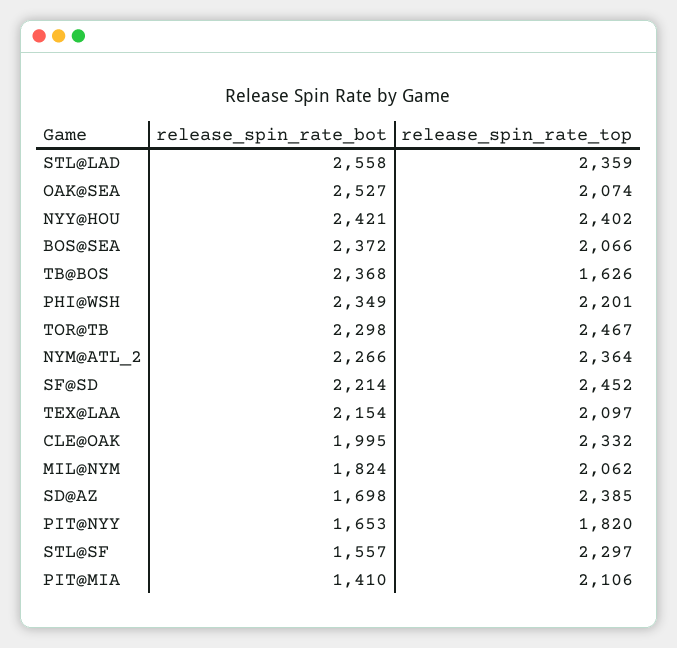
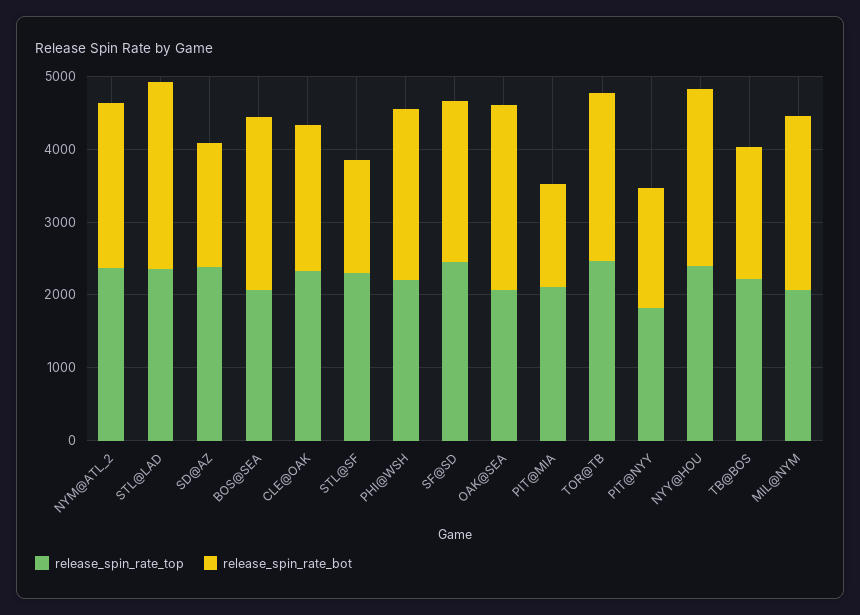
  {
    "release_spin_rate_bot": {
      "STL@LAD": 2558,
      "OAK@SEA": 2527,
      "NYY@HOU": 2421,
      "BOS@SEA": 2372,
-     "TB@BOS": 2368,
+     "TB@BOS": 1800,
      "PHI@WSH": 2349,
      "TOR@TB": 2298,
      "NYM@ATL_2": 2266,
      "SF@SD": 2214,
-     "TEX@LAA": 2154,
      "CLE@OAK": 1995,
-     "MIL@NYM": 1824,
+     "MIL@NYM": 2400,
      "SD@AZ": 1698,
      "PIT@NYY": 1653,
      "STL@SF": 1557,
      "PIT@MIA": 1410
    },
    "release_spin_rate_top": {
      "STL@LAD": 2359,
      "OAK@SEA": 2074,
      "NYY@HOU": 2402,
      "BOS@SEA": 2066,
-     "TB@BOS": 1626,
+     "TB@BOS": 2200,
      "PHI@WSH": 2201,
      "TOR@TB": 2467,
      "NYM@ATL_2": 2364,
      "SF@SD": 2452,
-     "TEX@LAA": 2097,
      "CLE@OAK": 2332,
      "MIL@NYM": 2062,
      "SD@AZ": 2385,
      "PIT@NYY": 1820,
      "STL@SF": 2297,
      "PIT@MIA": 2106
    }
  }

